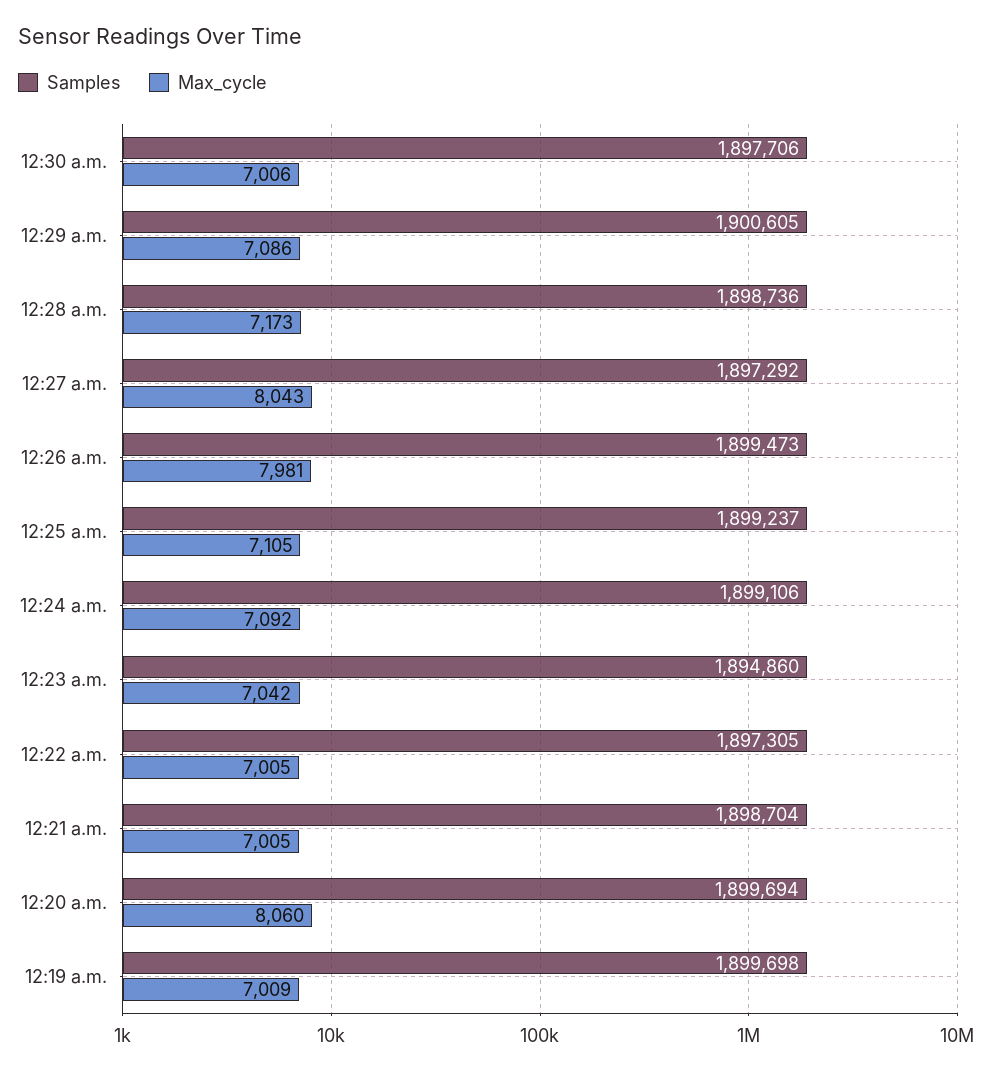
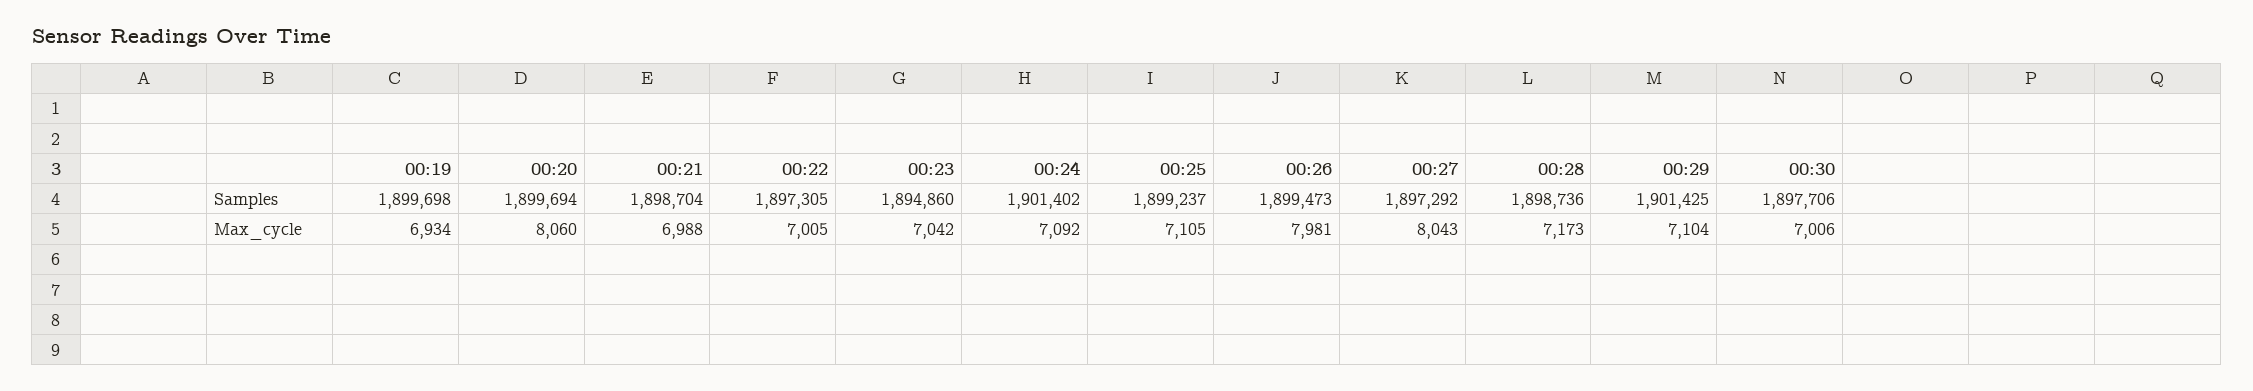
  {
    "Samples": {
      "12:30 a.m.": 1897706,
-     "12:29 a.m.": 1900605,
+     "12:29 a.m.": 1901425,
      "12:28 a.m.": 1898736,
      "12:27 a.m.": 1897292,
      "12:26 a.m.": 1899473,
      "12:25 a.m.": 1899237,
-     "12:24 a.m.": 1899106,
+     "12:24 a.m.": 1901402,
      "12:23 a.m.": 1894860,
      "12:22 a.m.": 1897305,
      "12:21 a.m.": 1898704,
      "12:20 a.m.": 1899694,
      "12:19 a.m.": 1899698
    },
    "Max_cycle": {
      "12:30 a.m.": 7006,
-     "12:29 a.m.": 7086,
+     "12:29 a.m.": 7104,
      "12:28 a.m.": 7173,
      "12:27 a.m.": 8043,
      "12:26 a.m.": 7981,
      "12:25 a.m.": 7105,
      "12:24 a.m.": 7092,
      "12:23 a.m.": 7042,
      "12:22 a.m.": 7005,
-     "12:21 a.m.": 7005,
+     "12:21 a.m.": 6988,
      "12:20 a.m.": 8060,
-     "12:19 a.m.": 7009
+     "12:19 a.m.": 6934
    }
  }

